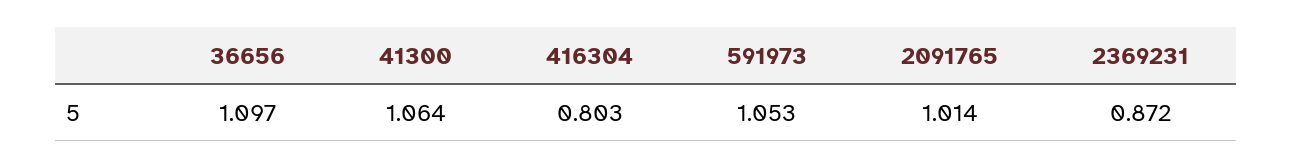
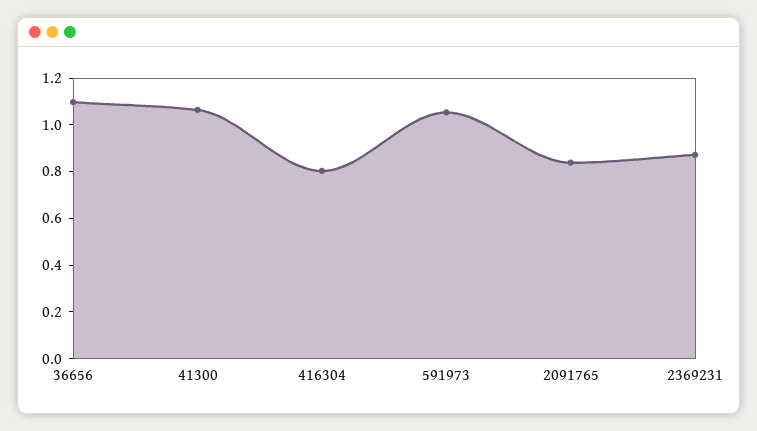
  {
    "36656": 1.097,
    "41300": 1.064,
    "416304": 0.803,
    "591973": 1.053,
-   "2091765": 1.014,
+   "2091765": 0.85,
    "2369231": 0.872
  }

